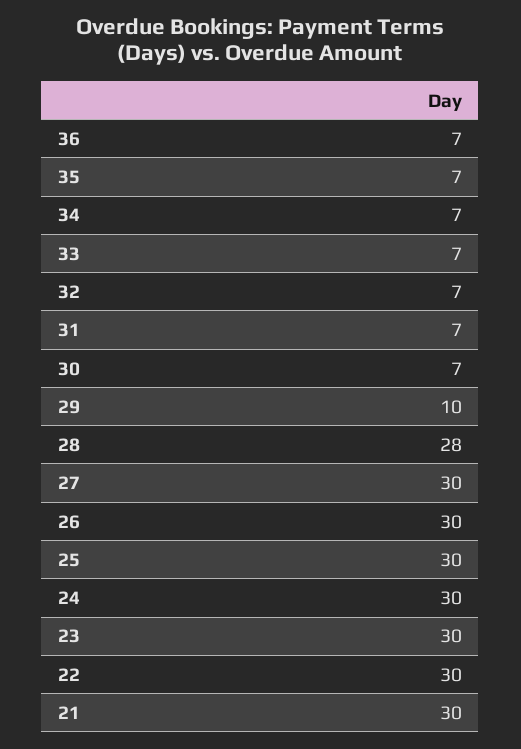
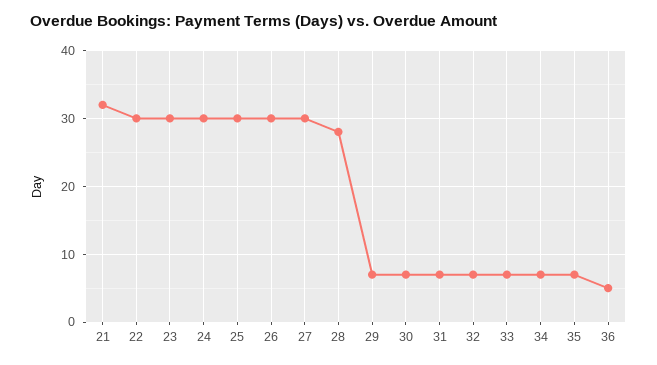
  {
-   "36": 7,
+   "36": 5,
    "35": 7,
    "34": 7,
    "33": 7,
    "32": 7,
    "31": 7,
    "30": 7,
-   "29": 10,
+   "29": 7,
    "28": 28,
    "27": 30,
    "26": 30,
    "25": 30,
    "24": 30,
    "23": 30,
    "22": 30,
-   "21": 30
+   "21": 32
  }

